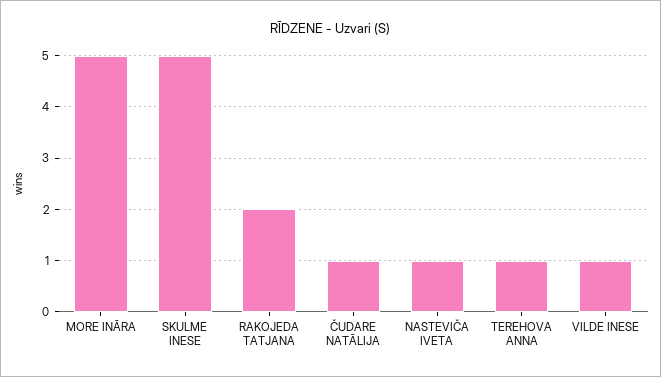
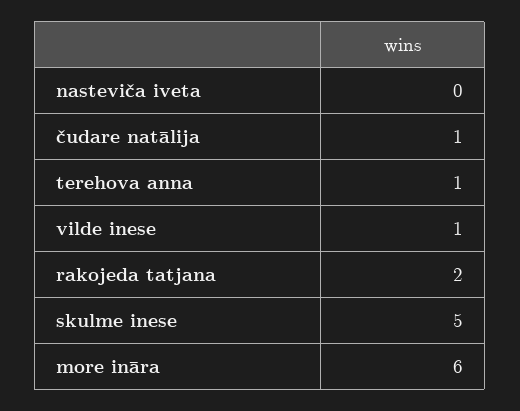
  {
-   "MORE INĀRA": 5,
+   "MORE INĀRA": 6,
    "SKULME INESE": 5,
    "RAKOJEDA TATJANA": 2,
    "ČUDARE NATĀLIJA": 1,
-   "NASTEVIČA IVETA": 1,
+   "NASTEVIČA IVETA": 0,
    "TEREHOVA ANNA": 1,
    "VILDE INESE": 1
  }

